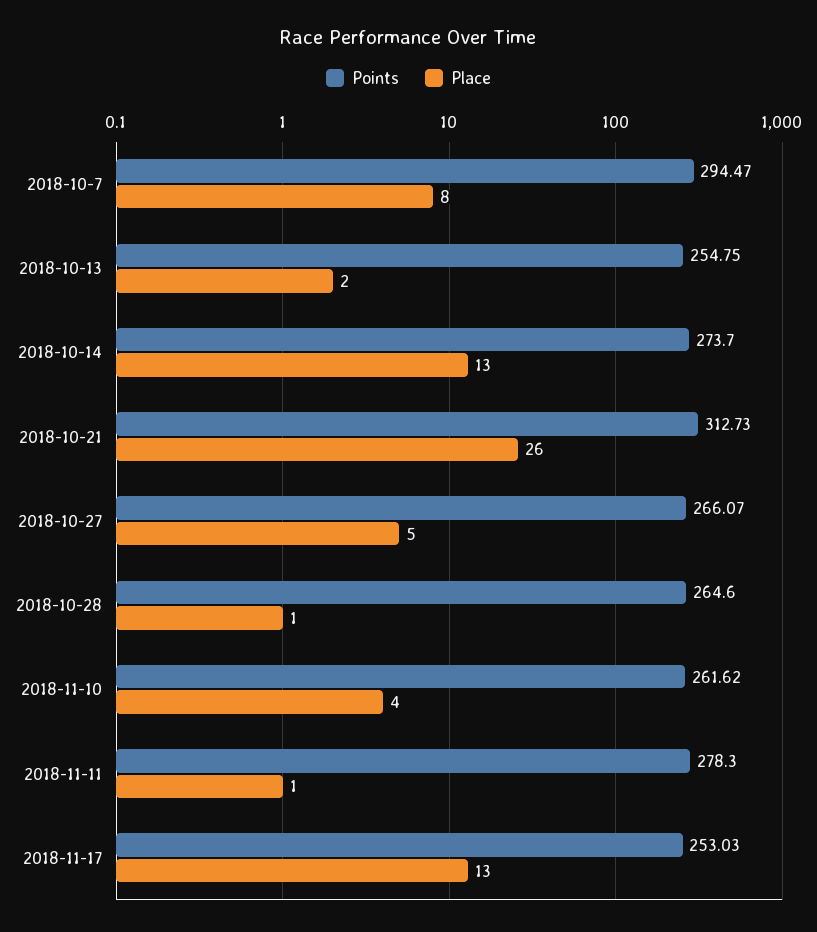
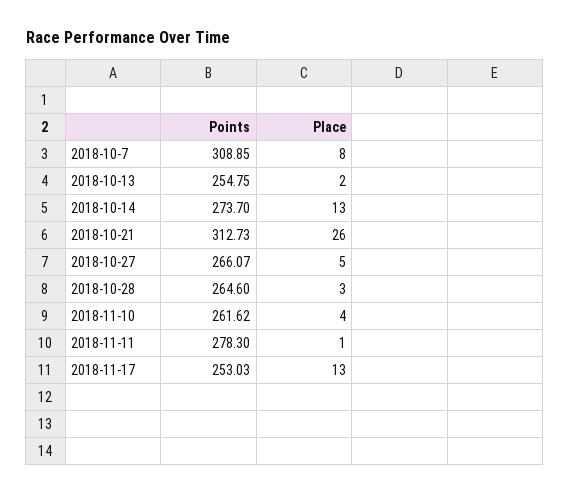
  {
    "Points": {
-     "2018-10-7": 294.47,
+     "2018-10-7": 308.85,
      "2018-10-13": 254.75,
      "2018-10-14": 273.7,
      "2018-10-21": 312.73,
      "2018-10-27": 266.07,
      "2018-10-28": 264.6,
      "2018-11-10": 261.62,
      "2018-11-11": 278.3,
      "2018-11-17": 253.03
    },
    "Place": {
      "2018-10-7": 8,
      "2018-10-13": 2,
      "2018-10-14": 13,
      "2018-10-21": 26,
      "2018-10-27": 5,
-     "2018-10-28": 1,
+     "2018-10-28": 3,
      "2018-11-10": 4,
      "2018-11-11": 1,
      "2018-11-17": 13
    }
  }

